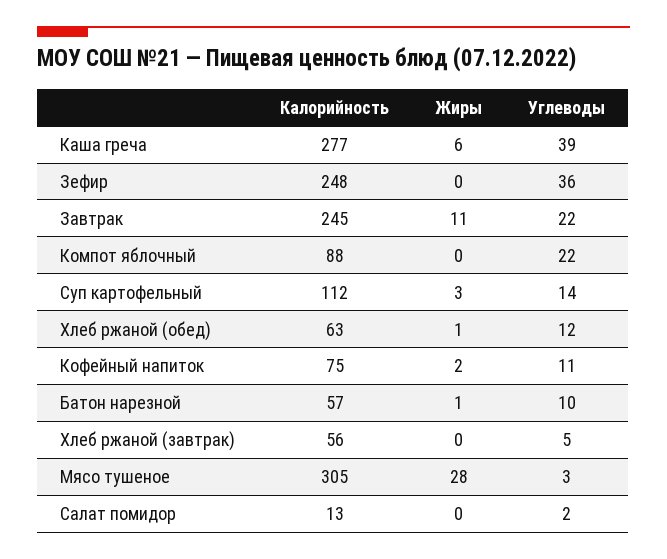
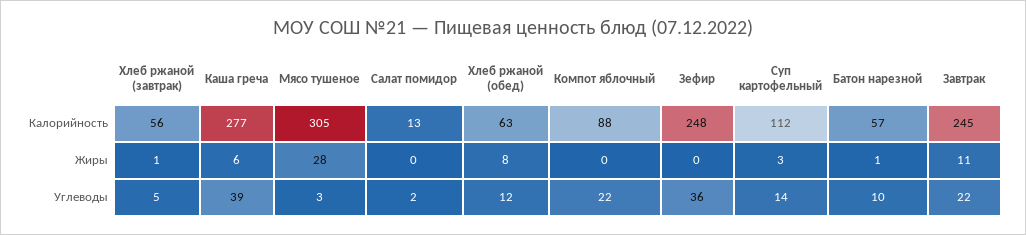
  {
    "Калорийность": {
      "Каша греча": 277,
      "Зефир": 248,
      "Завтрак": 245,
      "Компот яблочный": 88,
      "Суп картофельный": 112,
      "Хлеб ржаной (обед)": 63,
-     "Кофейный напиток": 75,
      "Батон нарезной": 57,
      "Хлеб ржаной (завтрак)": 56,
      "Мясо тушеное": 305,
      "Салат помидор": 13
    },
    "Жиры": {
      "Каша греча": 6,
      "Зефир": 0,
      "Завтрак": 11,
      "Компот яблочный": 0,
      "Суп картофельный": 3,
-     "Хлеб ржаной (обед)": 1,
+     "Хлеб ржаной (обед)": 8,
-     "Кофейный напиток": 2,
      "Батон нарезной": 1,
-     "Хлеб ржаной (завтрак)": 0,
+     "Хлеб ржаной (завтрак)": 1,
      "Мясо тушеное": 28,
      "Салат помидор": 0
    },
    "Углеводы": {
      "Каша греча": 39,
      "Зефир": 36,
      "Завтрак": 22,
      "Компот яблочный": 22,
      "Суп картофельный": 14,
      "Хлеб ржаной (обед)": 12,
-     "Кофейный напиток": 11,
      "Батон нарезной": 10,
      "Хлеб ржаной (завтрак)": 5,
      "Мясо тушеное": 3,
      "Салат помидор": 2
    }
  }

